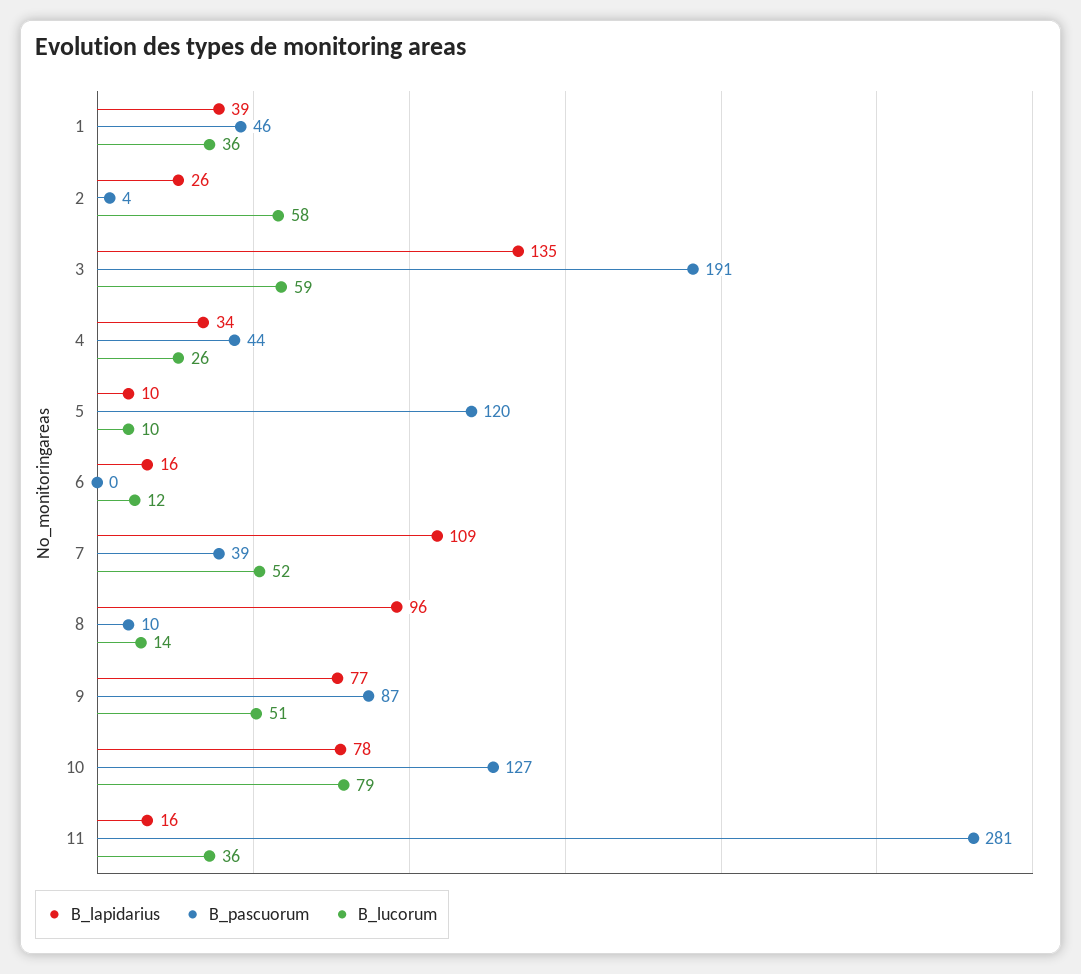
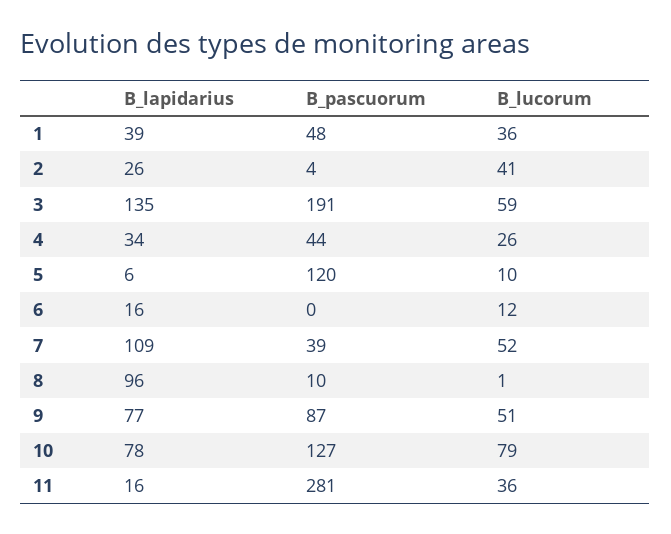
  {
    "B_lapidarius": {
      "1": 39,
      "2": 26,
      "3": 135,
      "4": 34,
-     "5": 10,
+     "5": 6,
      "6": 16,
      "7": 109,
      "8": 96,
      "9": 77,
      "10": 78,
      "11": 16
    },
    "B_pascuorum": {
-     "1": 46,
+     "1": 48,
      "2": 4,
      "3": 191,
      "4": 44,
      "5": 120,
      "6": 0,
      "7": 39,
      "8": 10,
      "9": 87,
      "10": 127,
      "11": 281
    },
    "B_lucorum": {
      "1": 36,
-     "2": 58,
+     "2": 41,
      "3": 59,
      "4": 26,
      "5": 10,
      "6": 12,
      "7": 52,
-     "8": 14,
+     "8": 1,
      "9": 51,
      "10": 79,
      "11": 36
    }
  }

